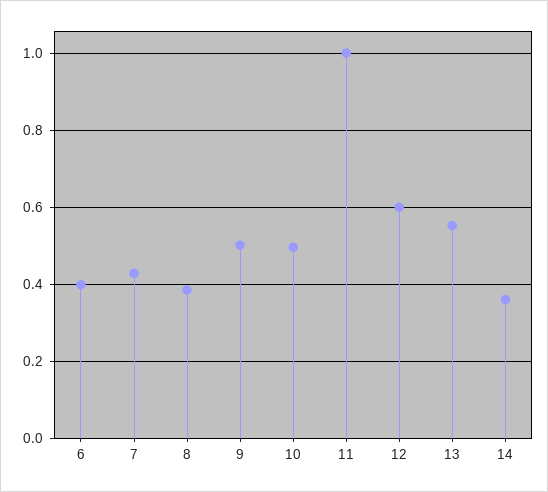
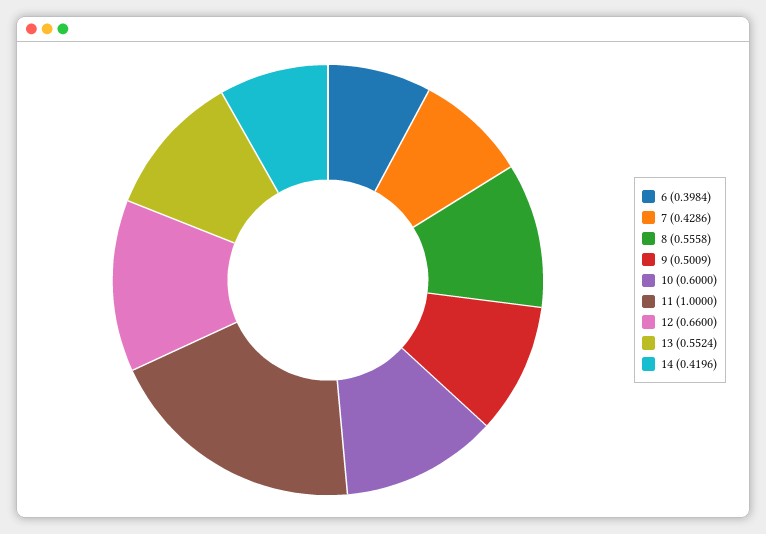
  {
    "6": 0.3984,
    "7": 0.4286,
-   "8": 0.38,
+   "8": 0.5558,
    "9": 0.5009,
-   "10": 0.5,
+   "10": 0.6,
    "11": 1,
-   "12": 0.6,
+   "12": 0.66,
    "13": 0.5524,
-   "14": 0.36
+   "14": 0.4196
  }

